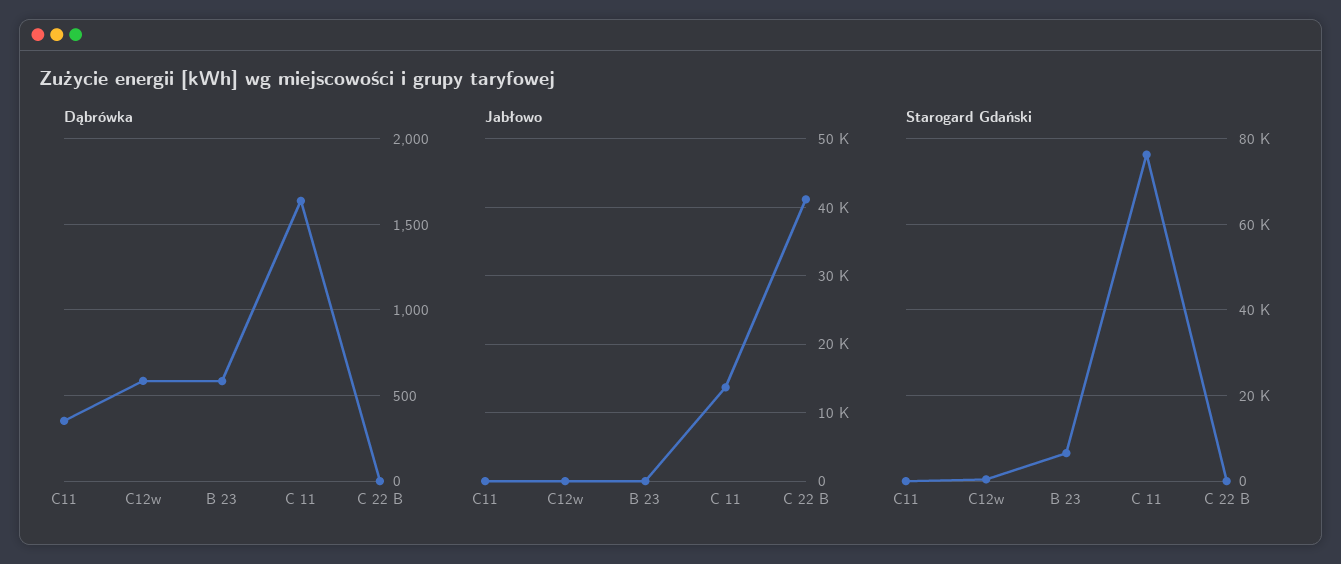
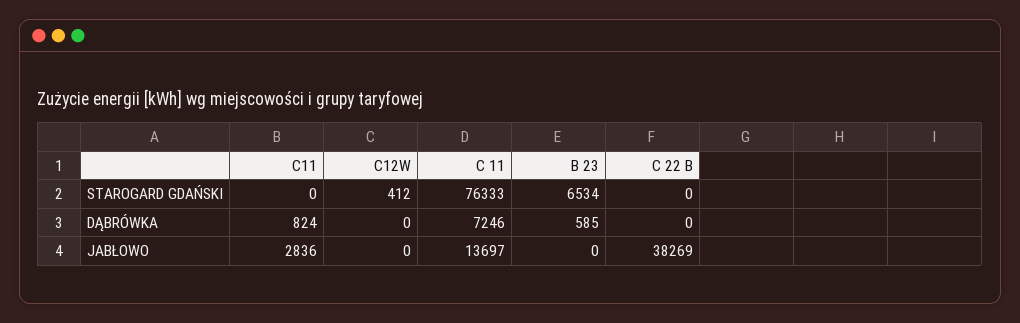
  {
    "Dąbrówka": {
-     "C11": 350,
+     "C11": 824,
-     "C12w": 600,
+     "C12w": 0,
      "B 23": 585,
-     "C 11": 1650,
+     "C 11": 7246,
      "C 22 B": 0
    },
    "Jabłowo": {
-     "C11": 0,
+     "C11": 2836,
      "C12w": 0,
      "B 23": 0,
      "C 11": 13697,
-     "C 22 B": 41000
+     "C 22 B": 38269
    },
    "Starogard Gdański": {
      "C11": 0,
      "C12w": 412,
      "B 23": 6534,
      "C 11": 76333,
      "C 22 B": 0
    }
  }

